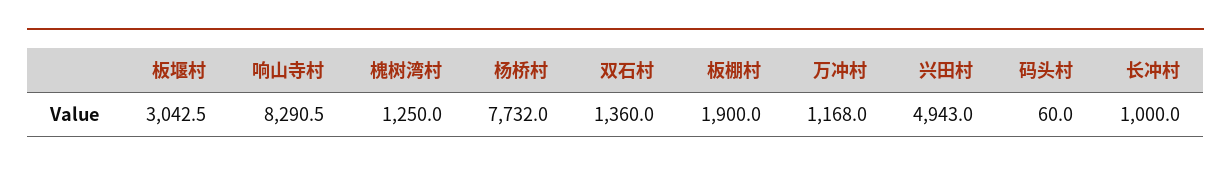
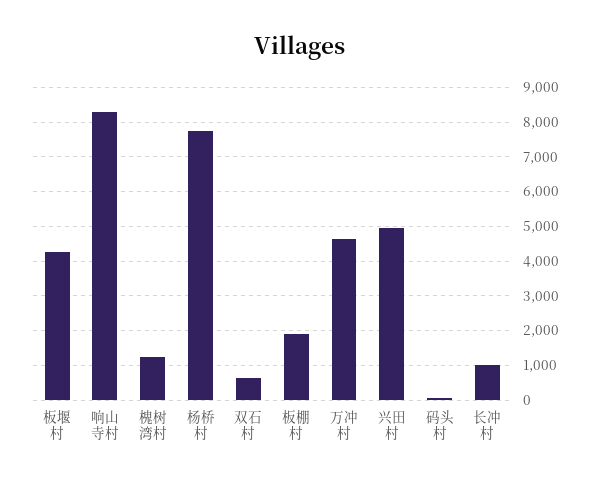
  {
-   "板堰村": 3042.5,
+   "板堰村": 4200,
    "响山寺村": 8290.5,
    "槐树湾村": 1250,
    "杨桥村": 7732,
-   "双石村": 1360,
+   "双石村": 600,
    "板棚村": 1900,
-   "万冲村": 1168,
+   "万冲村": 4600,
    "兴田村": 4943,
    "码头村": 60,
    "长冲村": 1000
  }

